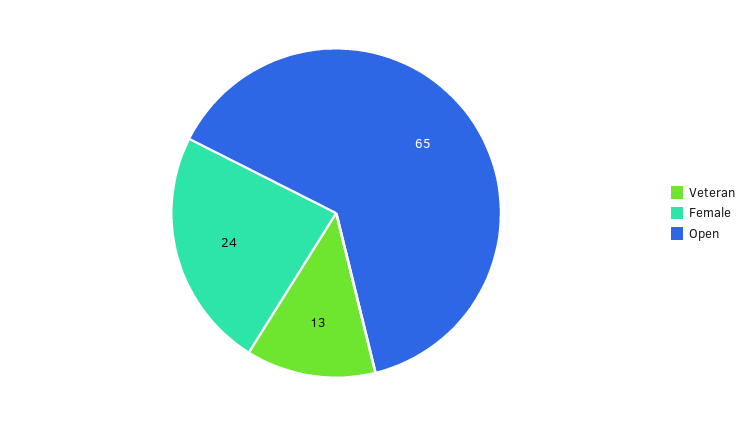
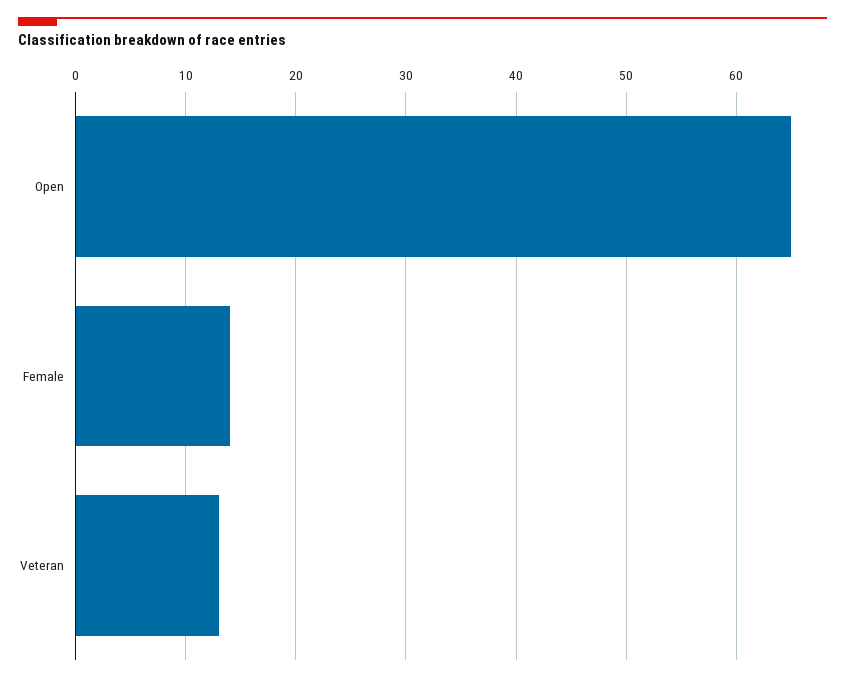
  {
    "Veteran": 13,
-   "Female": 24,
+   "Female": 14,
    "Open": 65
  }

